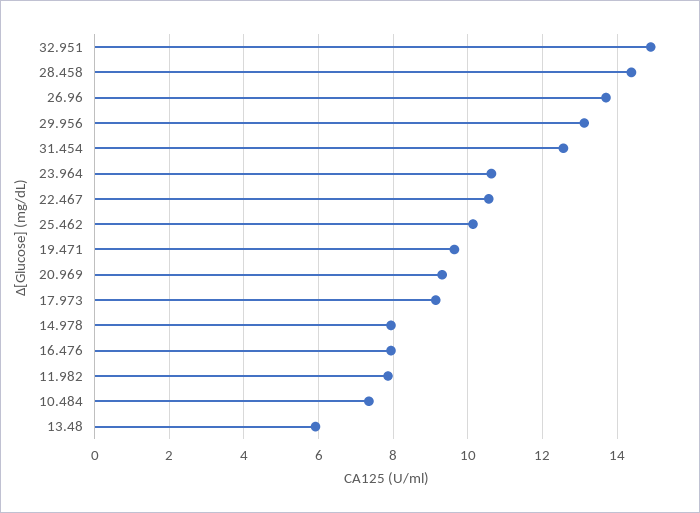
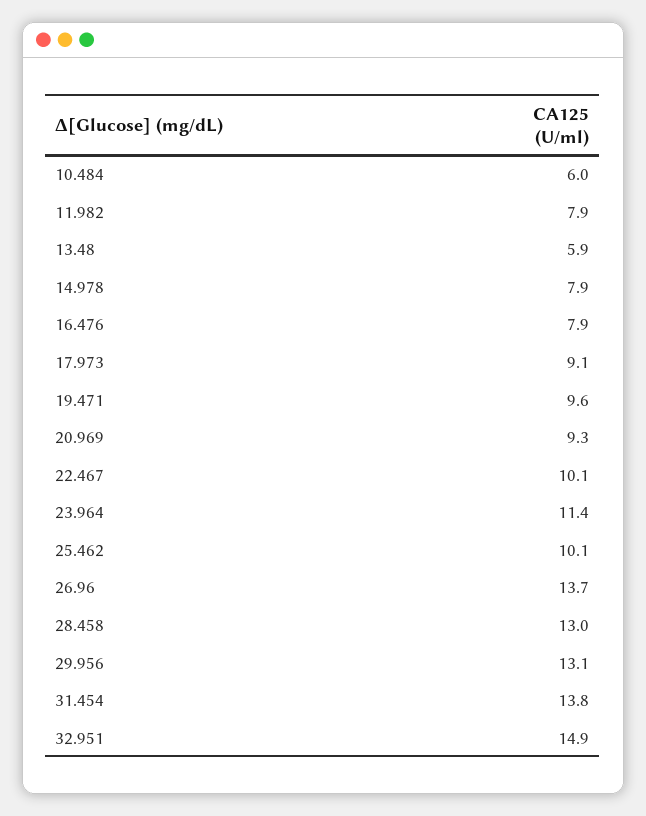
  {
    "32.951": 14.9,
-   "28.458": 14.4,
+   "28.458": 13,
    "26.96": 13.7,
    "29.956": 13.1,
-   "31.454": 12.6,
+   "31.454": 13.8,
-   "23.964": 10.6,
+   "23.964": 11.4,
-   "22.467": 10.6,
+   "22.467": 10.1,
    "25.462": 10.1,
    "19.471": 9.6,
    "20.969": 9.3,
    "17.973": 9.1,
    "14.978": 7.9,
    "16.476": 7.9,
    "11.982": 7.9,
-   "10.484": 7.4,
+   "10.484": 6,
    "13.48": 5.9
  }

